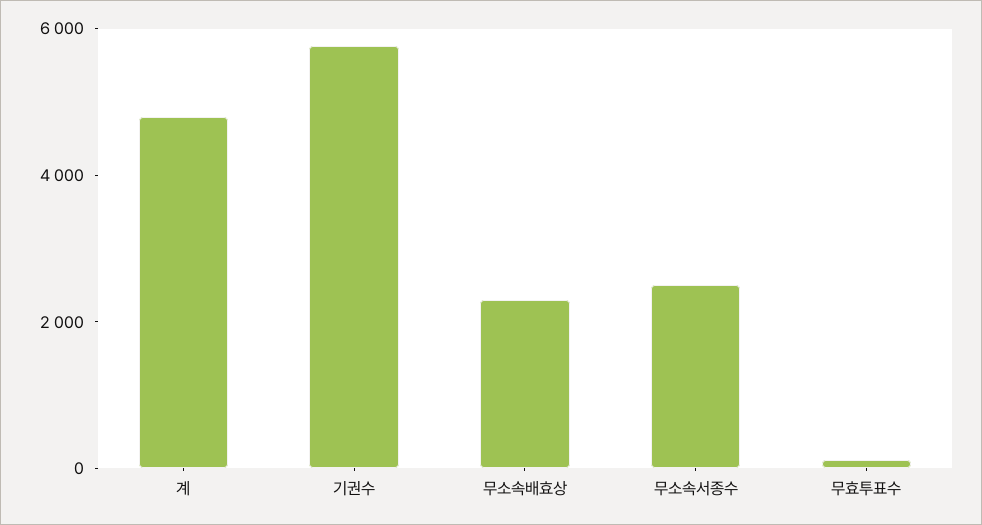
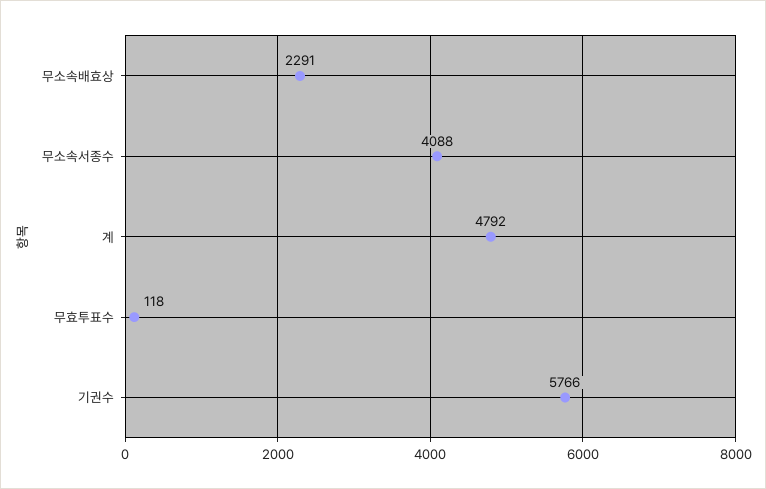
  {
    "계": 4792,
    "기권수": 5766,
    "무소속배효상": 2291,
-   "무소속서종수": 2500,
+   "무소속서종수": 4088,
    "무효투표수": 118
  }

